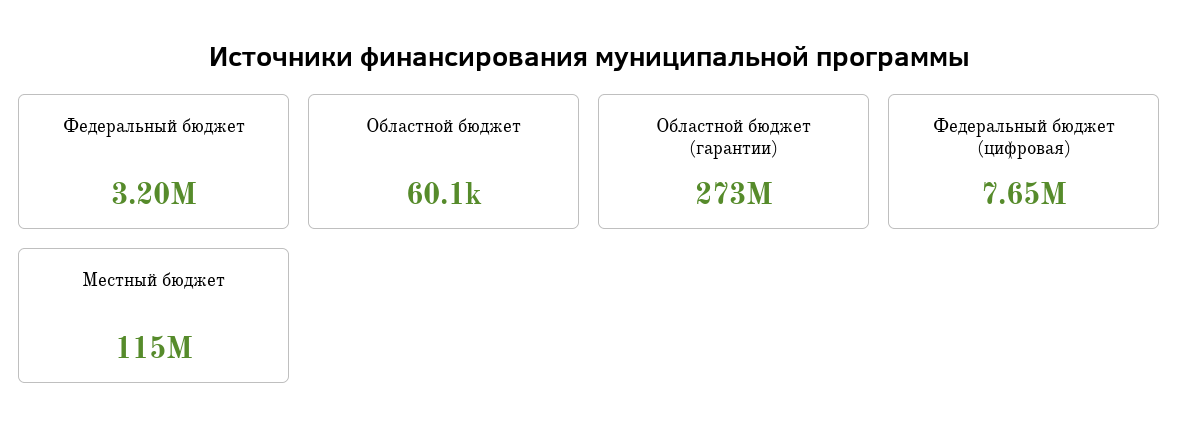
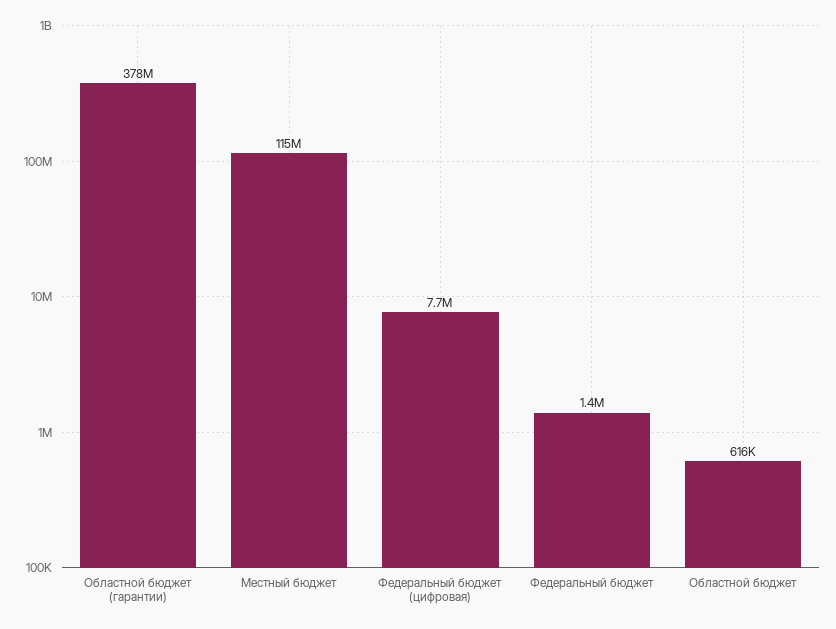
  {
-   "Федеральный бюджет": 3200000,
+   "Федеральный бюджет": 1400000,
-   "Областной бюджет": 60100,
+   "Областной бюджет": 616000,
-   "Областной бюджет (гарантии)": 273000000,
+   "Областной бюджет (гарантии)": 378000000,
    "Федеральный бюджет (цифровая)": 7650000,
    "Местный бюджет": 115000000
  }

